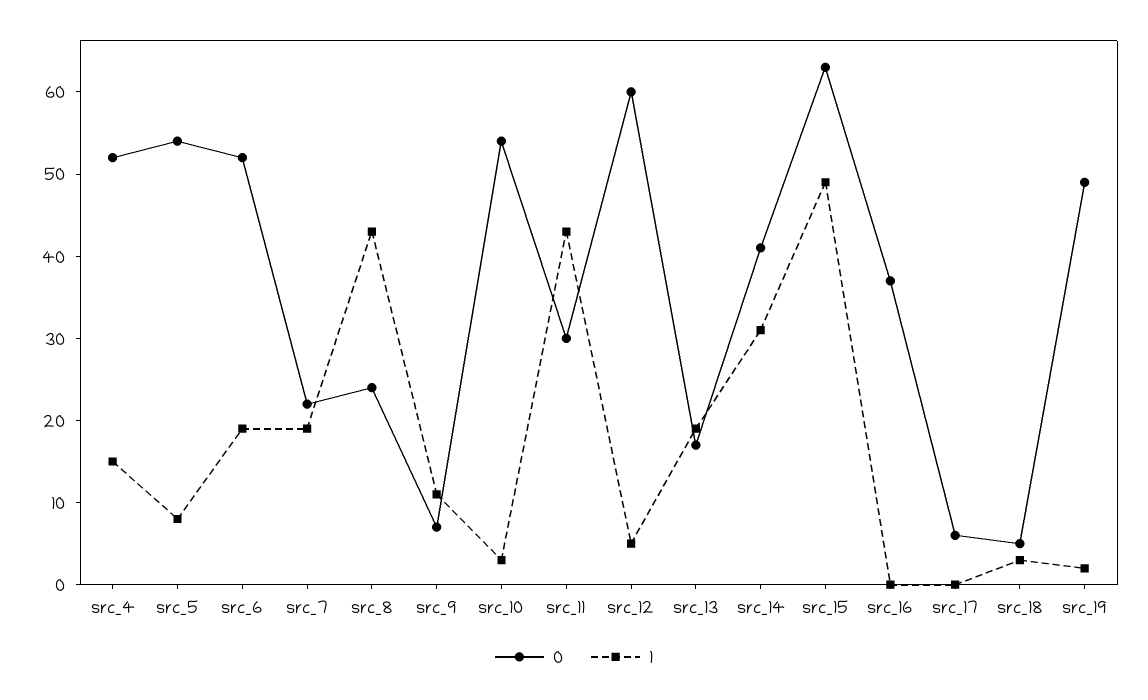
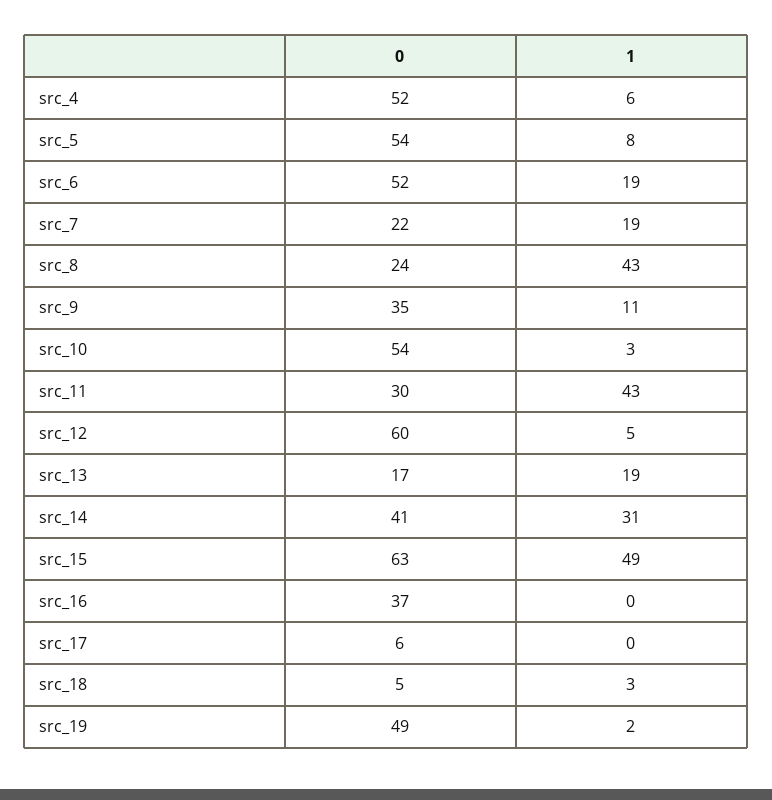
  {
    "0": {
      "src_4": 52,
      "src_5": 54,
      "src_6": 52,
      "src_7": 22,
      "src_8": 24,
-     "src_9": 7,
+     "src_9": 35,
      "src_10": 54,
      "src_11": 30,
      "src_12": 60,
      "src_13": 17,
      "src_14": 41,
      "src_15": 63,
      "src_16": 37,
      "src_17": 6,
      "src_18": 5,
      "src_19": 49
    },
    "1": {
-     "src_4": 15,
+     "src_4": 6,
      "src_5": 8,
      "src_6": 19,
      "src_7": 19,
      "src_8": 43,
      "src_9": 11,
      "src_10": 3,
      "src_11": 43,
      "src_12": 5,
      "src_13": 19,
      "src_14": 31,
      "src_15": 49,
      "src_16": 0,
      "src_17": 0,
      "src_18": 3,
      "src_19": 2
    }
  }

